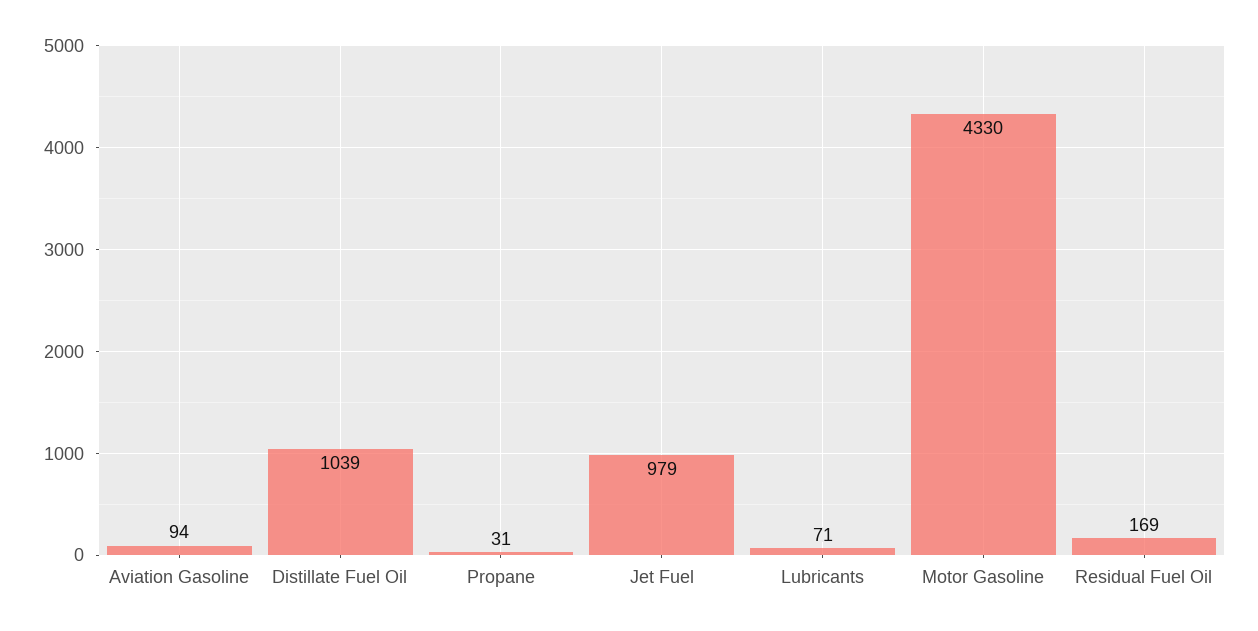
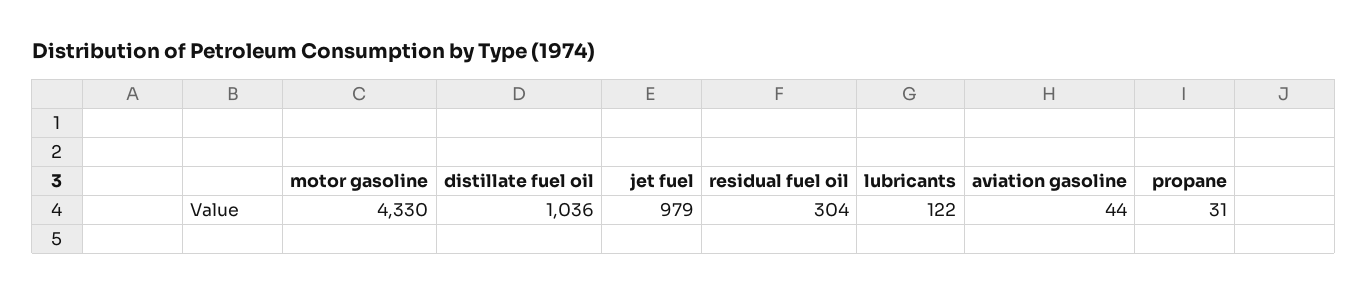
  {
-   "Aviation Gasoline": 94,
+   "Aviation Gasoline": 44,
-   "Distillate Fuel Oil": 1039,
+   "Distillate Fuel Oil": 1036,
    "Propane": 31,
    "Jet Fuel": 979,
-   "Lubricants": 71,
+   "Lubricants": 122,
    "Motor Gasoline": 4330,
-   "Residual Fuel Oil": 169
+   "Residual Fuel Oil": 304
  }

